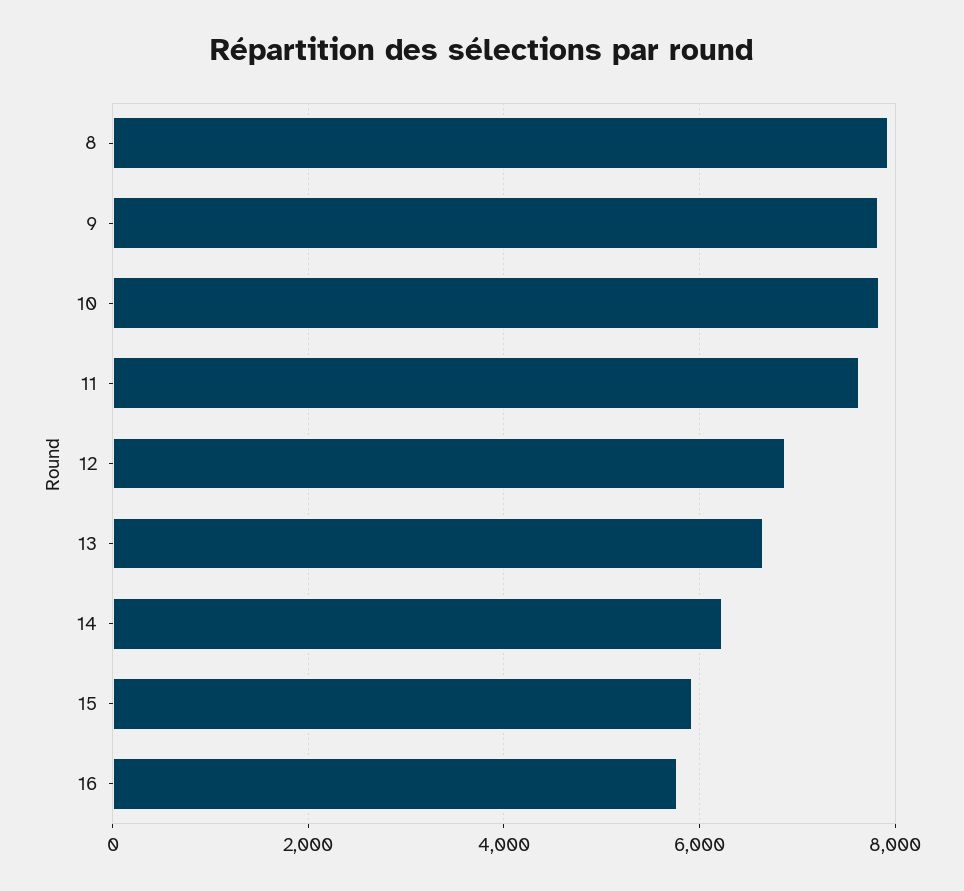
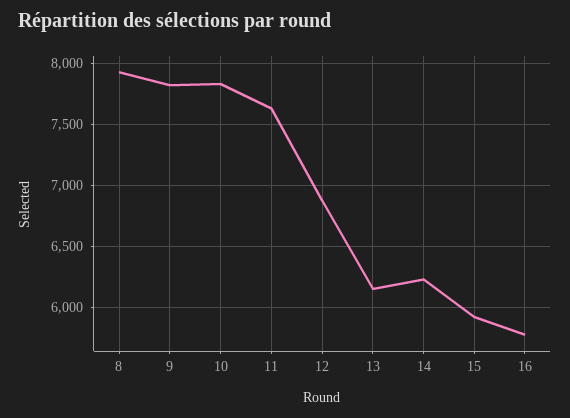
  {
    "8": 7950,
    "9": 7800,
    "10": 7850,
    "11": 7650,
    "12": 6900,
-   "13": 6600,
+   "13": 6150,
    "14": 6250,
    "15": 5900,
    "16": 5750
  }

